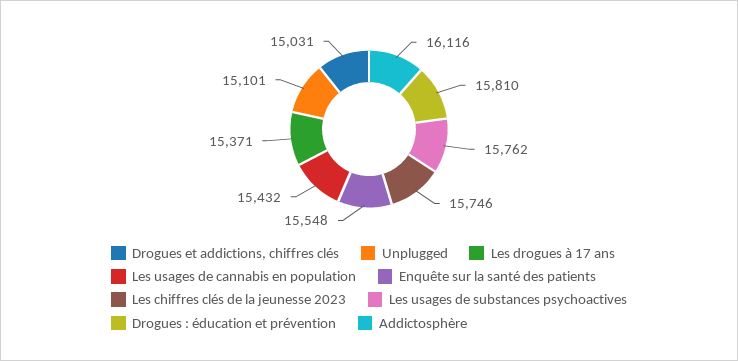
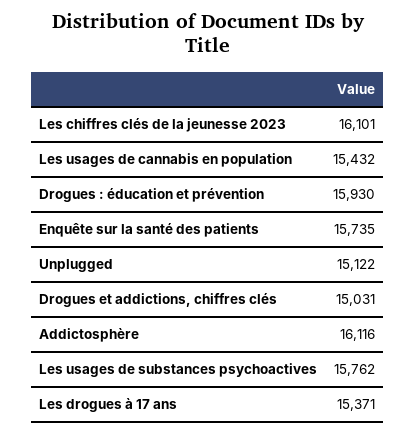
  {
    "Drogues et addictions, chiffres clés": 15031,
-   "Unplugged": 15101,
+   "Unplugged": 15122,
    "Les drogues à 17 ans": 15371,
    "Les usages de cannabis en population": 15432,
-   "Enquête sur la santé des patients": 15548,
+   "Enquête sur la santé des patients": 15735,
-   "Les chiffres clés de la jeunesse 2023": 15746,
+   "Les chiffres clés de la jeunesse 2023": 16101,
    "Les usages de substances psychoactives": 15762,
-   "Drogues : éducation et prévention": 15810,
+   "Drogues : éducation et prévention": 15930,
    "Addictosphère": 16116
  }

